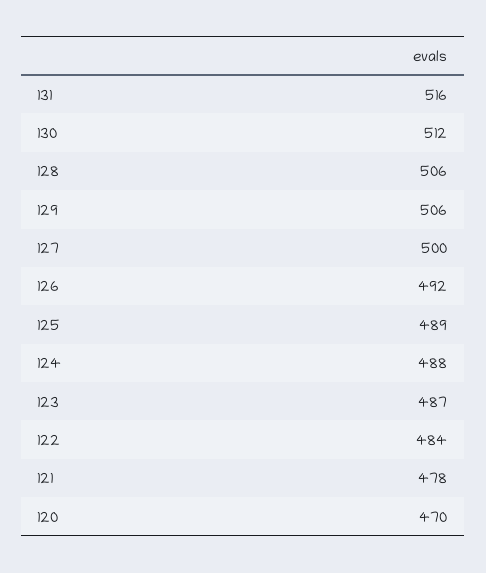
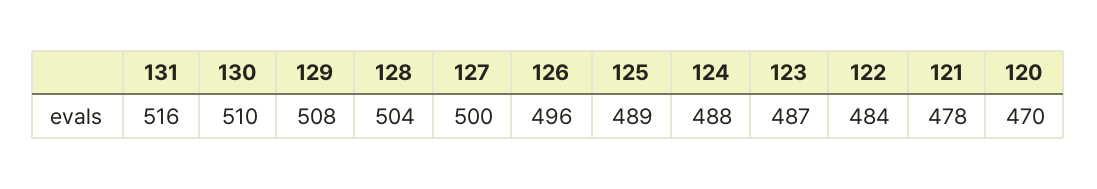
  {
    "131": 516,
-   "130": 512,
+   "130": 510,
-   "128": 506,
+   "128": 504,
-   "129": 506,
+   "129": 508,
    "127": 500,
-   "126": 492,
+   "126": 496,
    "125": 489,
    "124": 488,
    "123": 487,
    "122": 484,
    "121": 478,
    "120": 470
  }

